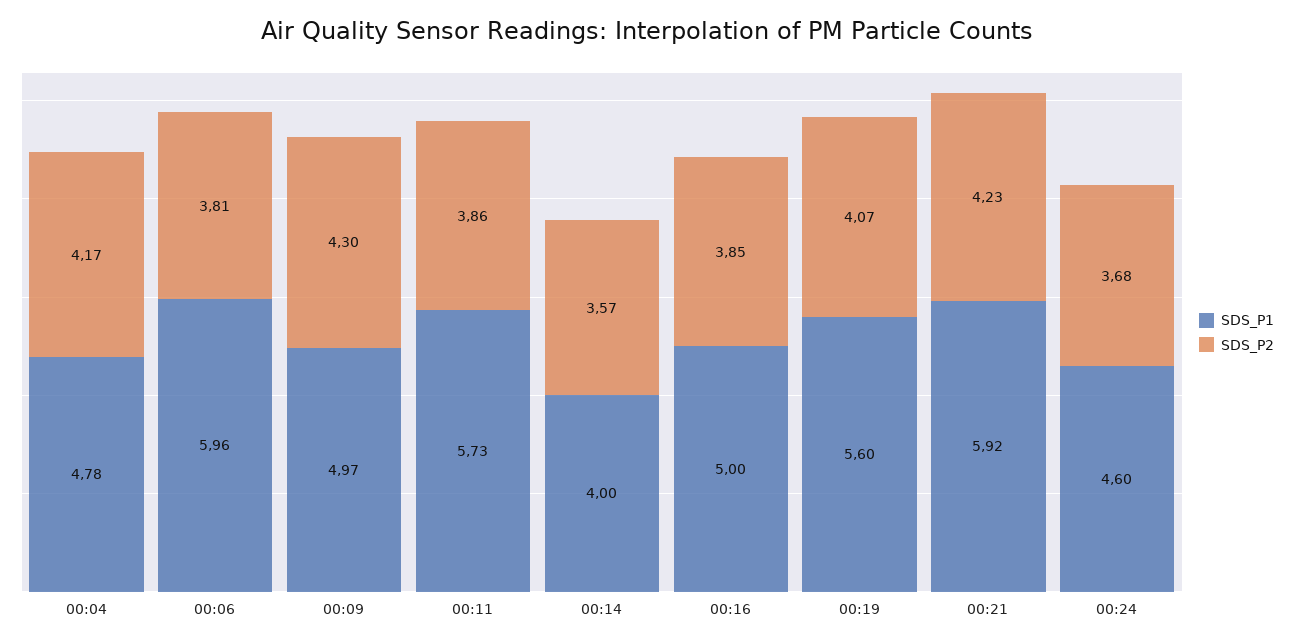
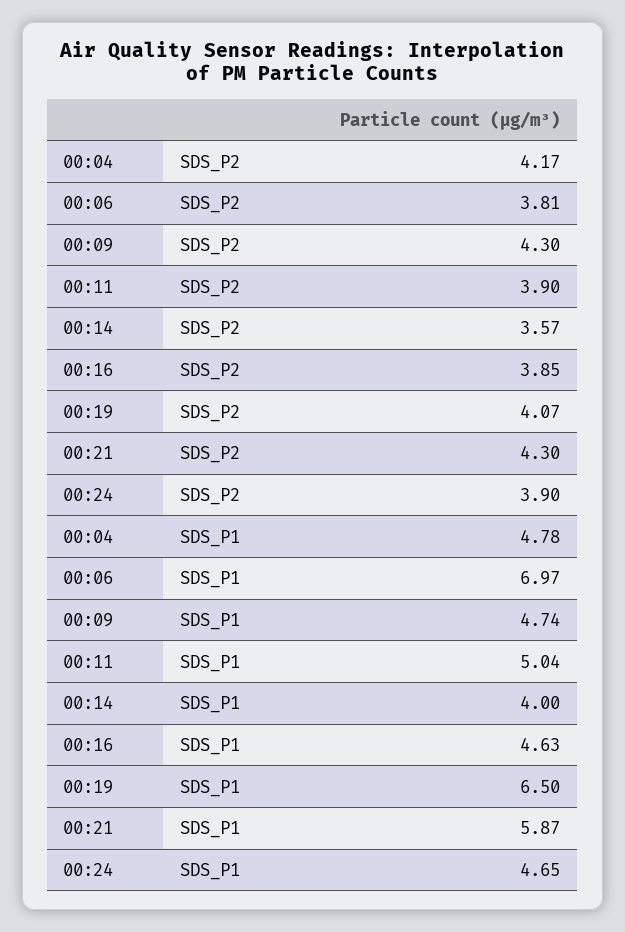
  {
    "SDS_P1": {
      "00:04": 4.78,
-     "00:06": 5.96,
+     "00:06": 6.97,
-     "00:09": 4.97,
+     "00:09": 4.74,
-     "00:11": 5.73,
+     "00:11": 5.04,
      "00:14": 4,
-     "00:16": 5,
+     "00:16": 4.63,
-     "00:19": 5.6,
+     "00:19": 6.5,
-     "00:21": 5.92,
+     "00:21": 5.87,
-     "00:24": 4.6
+     "00:24": 4.65
    },
    "SDS_P2": {
      "00:04": 4.17,
      "00:06": 3.81,
      "00:09": 4.3,
-     "00:11": 3.86,
+     "00:11": 3.9,
      "00:14": 3.57,
      "00:16": 3.85,
      "00:19": 4.07,
-     "00:21": 4.23,
+     "00:21": 4.3,
-     "00:24": 3.68
+     "00:24": 3.9
    }
  }

